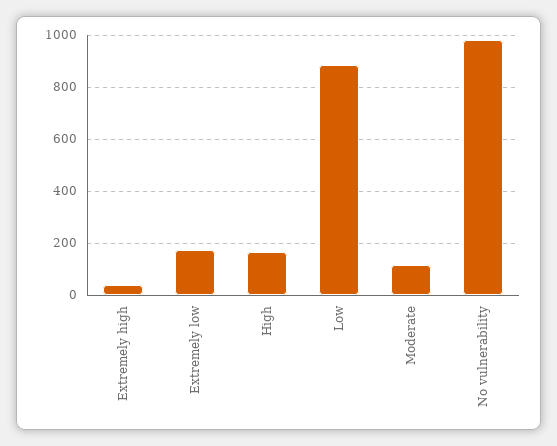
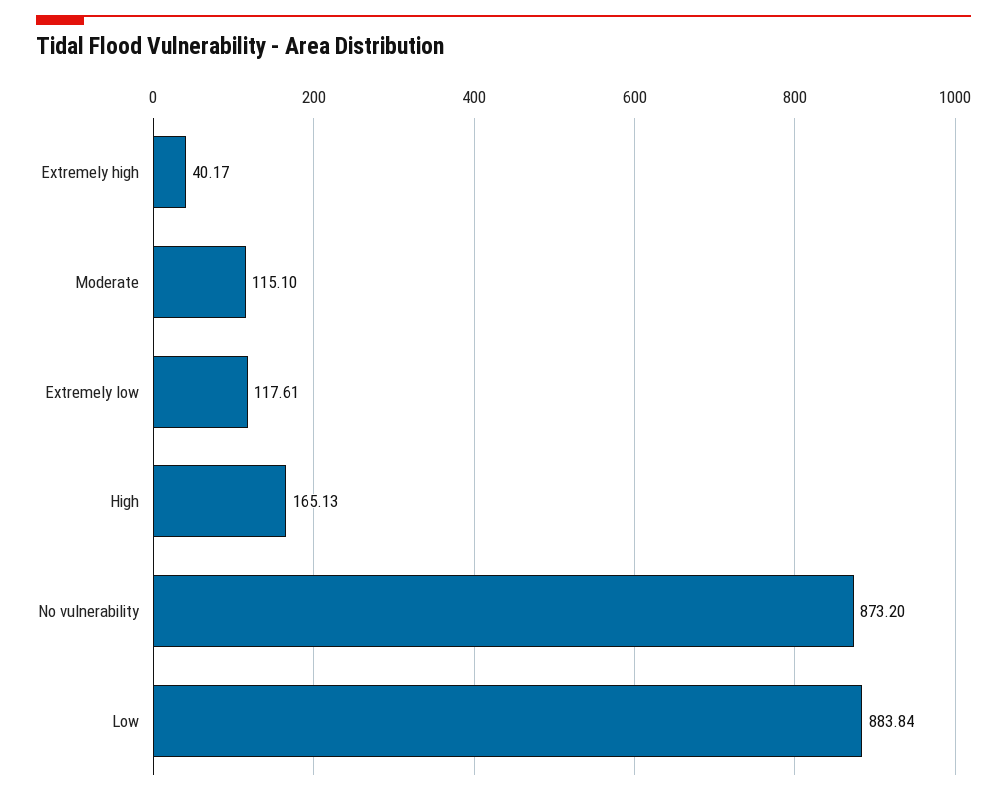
  {
    "Extremely high": 40.17,
-   "Extremely low": 175,
+   "Extremely low": 117.61,
    "High": 165.13,
    "Low": 883.84,
    "Moderate": 115.1,
-   "No vulnerability": 975
+   "No vulnerability": 873.2
  }

